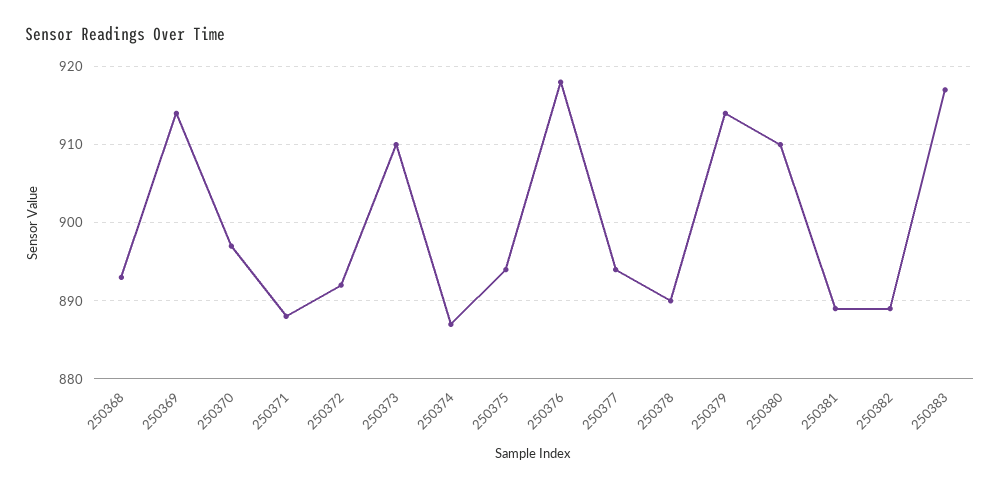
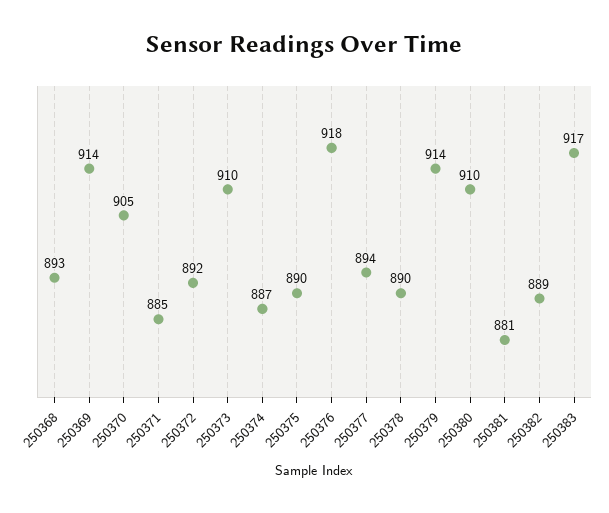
  {
    "250368": 893,
    "250369": 914,
-   "250370": 897,
+   "250370": 905,
-   "250371": 888,
+   "250371": 885,
    "250372": 892,
    "250373": 910,
    "250374": 887,
-   "250375": 894,
+   "250375": 890,
    "250376": 918,
    "250377": 894,
    "250378": 890,
    "250379": 914,
    "250380": 910,
-   "250381": 889,
+   "250381": 881,
    "250382": 889,
    "250383": 917
  }

